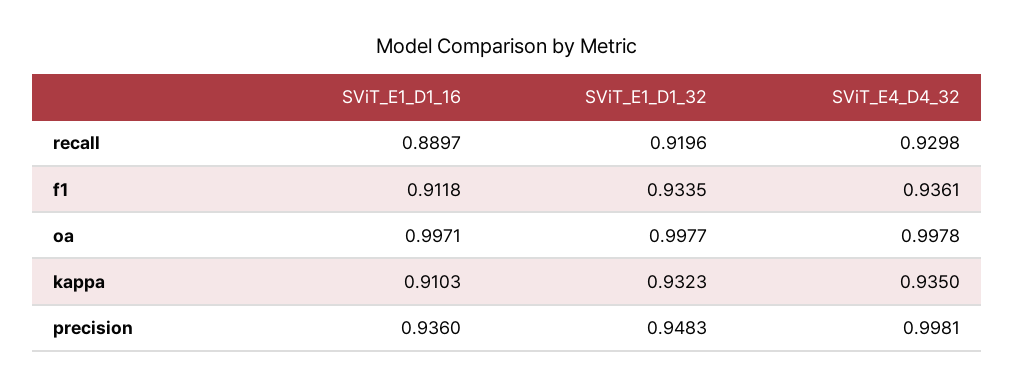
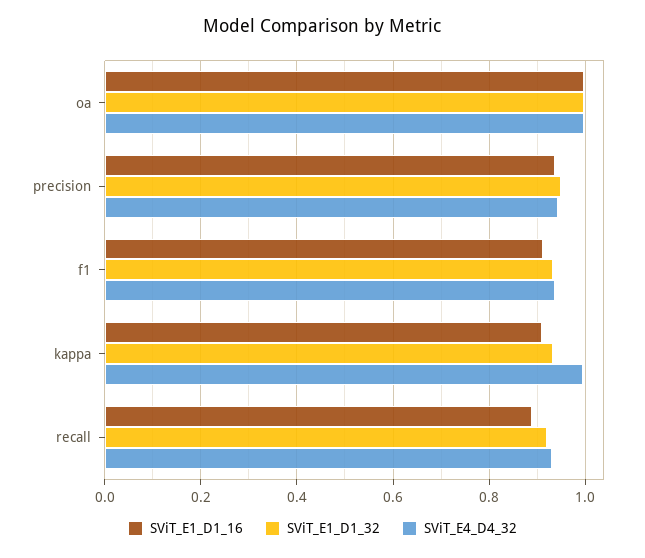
  {
    "SViT_E1_D1_16": {
      "recall": 0.8897,
      "f1": 0.9118,
      "oa": 0.9971,
      "kappa": 0.9103,
      "precision": 0.936
    },
    "SViT_E1_D1_32": {
      "recall": 0.9196,
      "f1": 0.9335,
      "oa": 0.9977,
      "kappa": 0.9323,
      "precision": 0.9483
    },
    "SViT_E4_D4_32": {
      "recall": 0.9298,
      "f1": 0.9361,
      "oa": 0.9978,
-     "kappa": 0.935,
+     "kappa": 1,
-     "precision": 0.9981
+     "precision": 0.94
    }
  }

